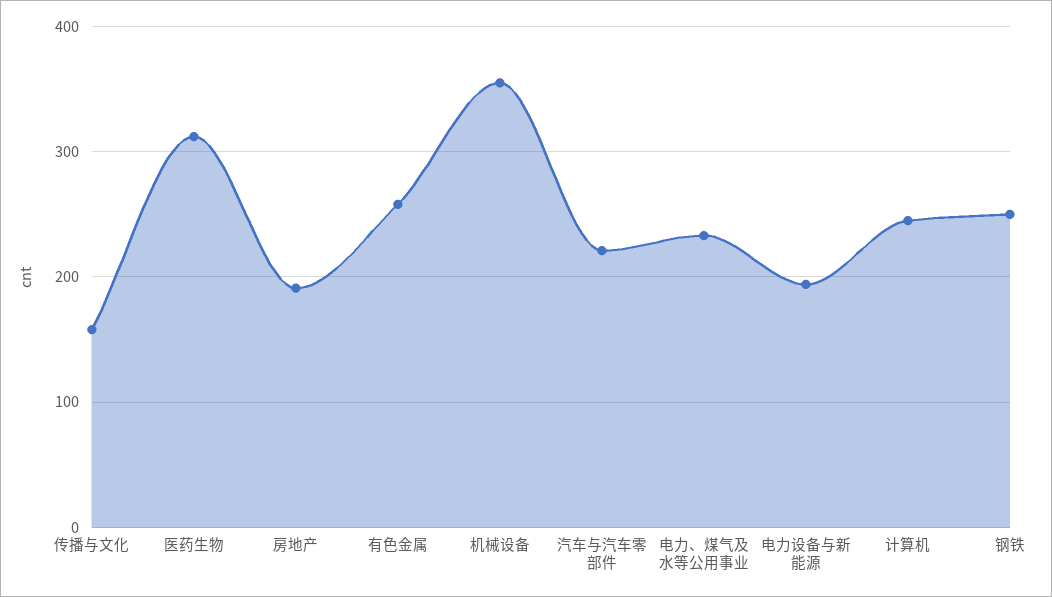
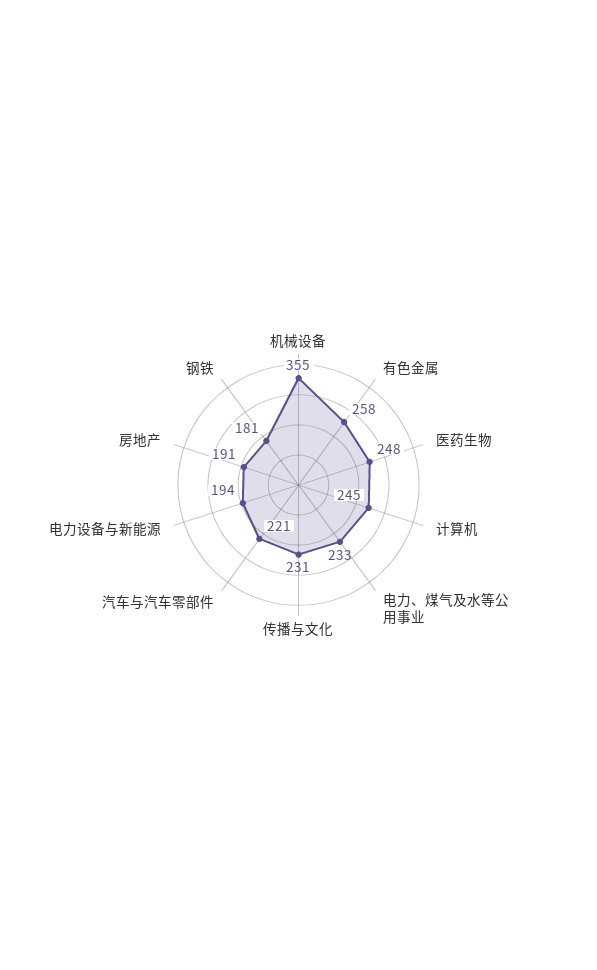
  {
-   "传播与文化": 160,
+   "传播与文化": 231,
-   "医药生物": 310,
+   "医药生物": 248,
    "房地产": 191,
    "有色金属": 258,
    "机械设备": 355,
    "汽车与汽车零部件": 221,
    "电力、煤气及水等公用事业": 233,
    "电力设备与新能源": 194,
    "计算机": 245,
-   "钢铁": 250
+   "钢铁": 181
  }

